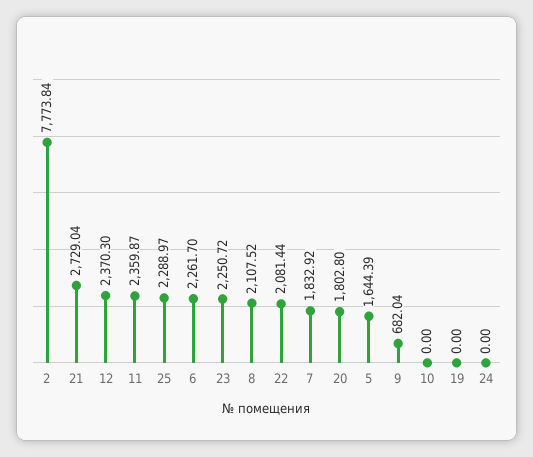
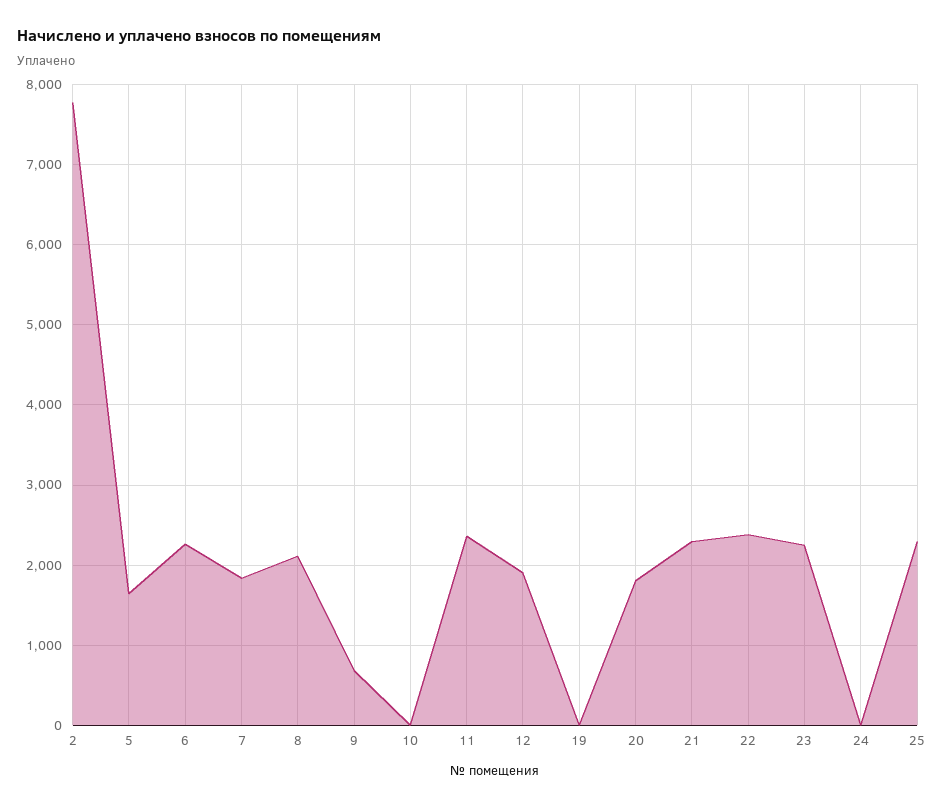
  {
    "2": 7773.84,
-   "21": 2729.04,
+   "21": 2300,
-   "12": 2370.3,
+   "12": 1900,
    "11": 2359.87,
    "25": 2288.97,
    "6": 2261.7,
    "23": 2250.72,
    "8": 2107.52,
-   "22": 2081.44,
+   "22": 2400,
    "7": 1832.92,
    "20": 1802.8,
    "5": 1644.39,
    "9": 682.04,
    "10": 0,
    "19": 0,
    "24": 0
  }

